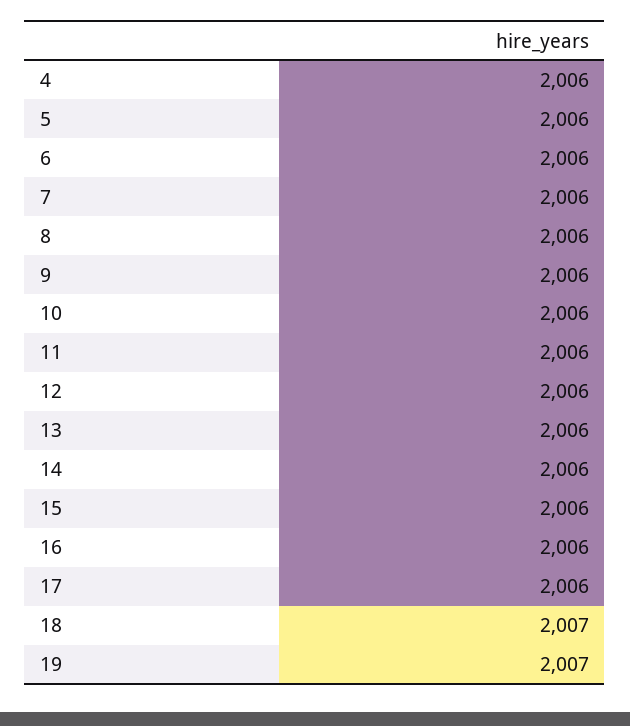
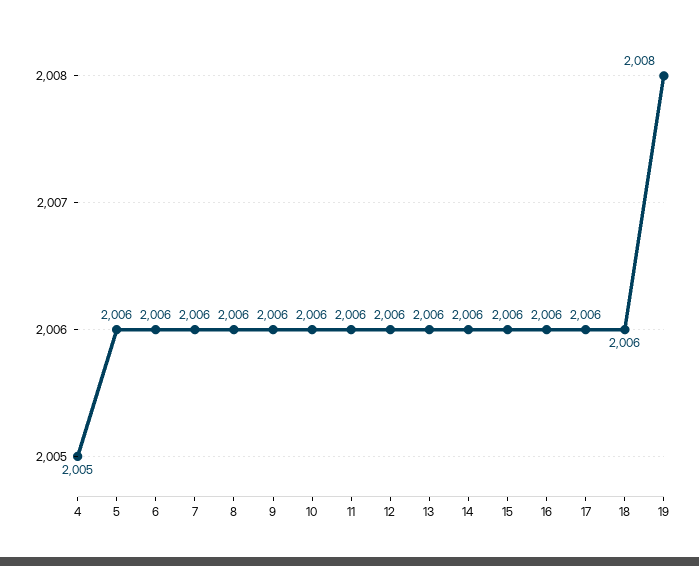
  {
-   "4": 2006,
+   "4": 2005,
    "5": 2006,
    "6": 2006,
    "7": 2006,
    "8": 2006,
    "9": 2006,
    "10": 2006,
    "11": 2006,
    "12": 2006,
    "13": 2006,
    "14": 2006,
    "15": 2006,
    "16": 2006,
    "17": 2006,
-   "18": 2007,
+   "18": 2006,
-   "19": 2007
+   "19": 2008
  }

